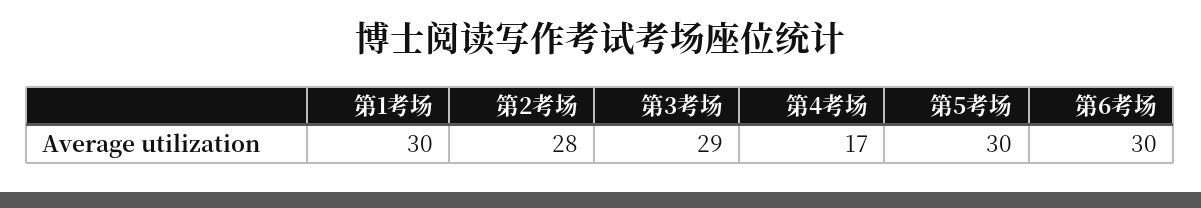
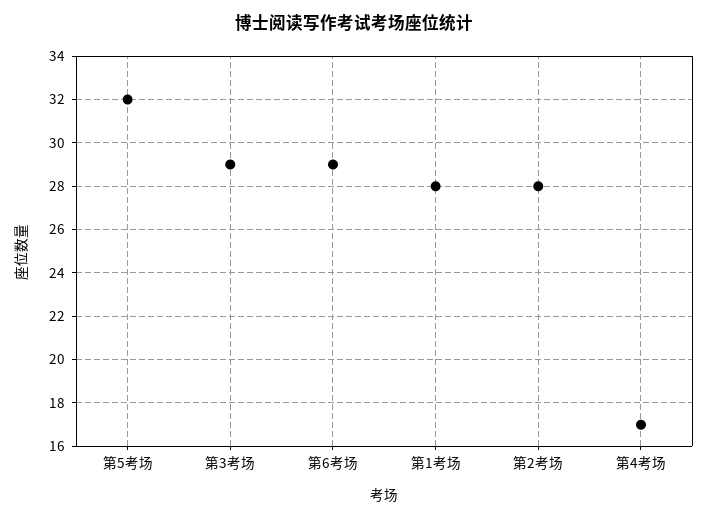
  {
-   "第1考场": 30,
+   "第1考场": 28,
    "第2考场": 28,
    "第3考场": 29,
    "第4考场": 17,
-   "第5考场": 30,
+   "第5考场": 32,
-   "第6考场": 30
+   "第6考场": 29
  }

